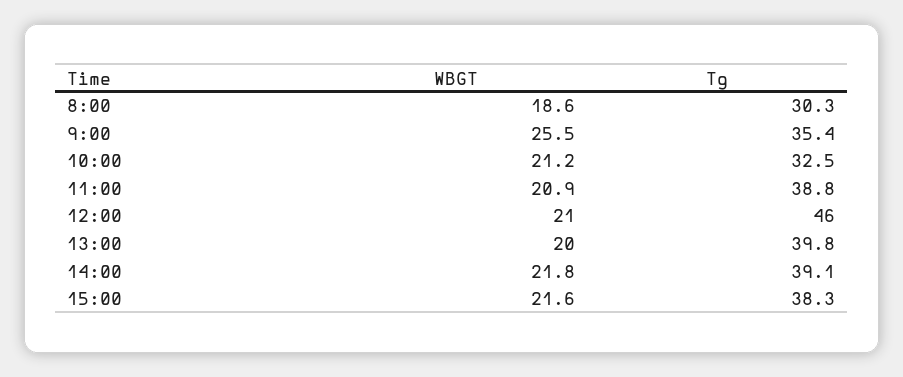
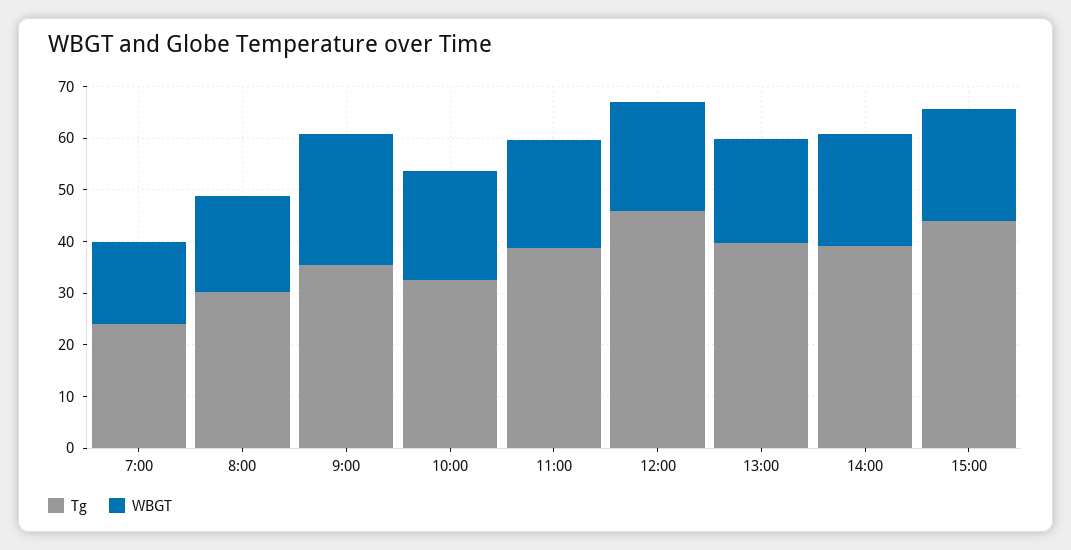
  {
    "WBGT": {
      "8:00": 18.6,
      "9:00": 25.5,
      "10:00": 21.2,
      "11:00": 20.9,
      "12:00": 21,
      "13:00": 20,
      "14:00": 21.8,
-     "15:00": 21.6
+     "15:00": 21.6,
+     "7:00": 16
    },
    "Tg": {
      "8:00": 30.3,
      "9:00": 35.4,
      "10:00": 32.5,
      "11:00": 38.8,
      "12:00": 46,
      "13:00": 39.8,
      "14:00": 39.1,
-     "15:00": 38.3
+     "15:00": 44,
+     "7:00": 24
    }
  }

